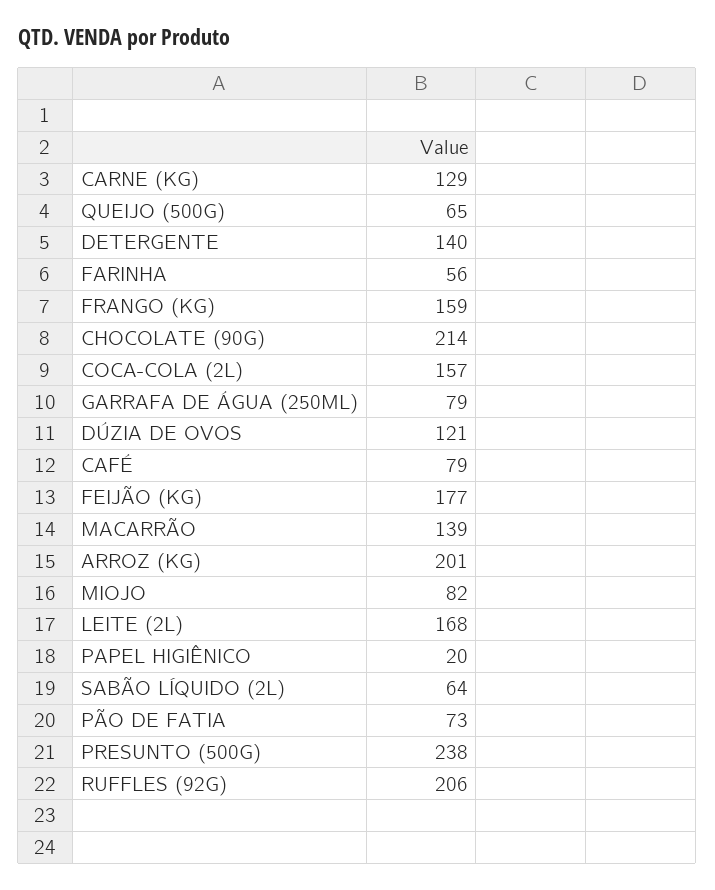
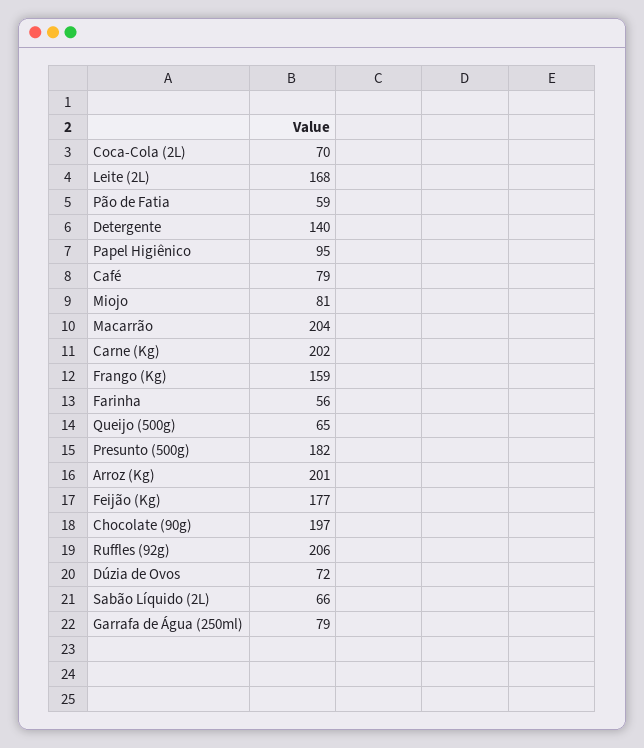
  {
-   "CARNE (KG)": 129,
+   "CARNE (KG)": 202,
    "QUEIJO (500G)": 65,
    "DETERGENTE": 140,
    "FARINHA": 56,
    "FRANGO (KG)": 159,
-   "CHOCOLATE (90G)": 214,
+   "CHOCOLATE (90G)": 197,
-   "COCA-COLA (2L)": 157,
+   "COCA-COLA (2L)": 70,
    "GARRAFA DE ÁGUA (250ML)": 79,
-   "DÚZIA DE OVOS": 121,
+   "DÚZIA DE OVOS": 72,
    "CAFÉ": 79,
    "FEIJÃO (KG)": 177,
-   "MACARRÃO": 139,
+   "MACARRÃO": 204,
    "ARROZ (KG)": 201,
-   "MIOJO": 82,
+   "MIOJO": 81,
    "LEITE (2L)": 168,
-   "PAPEL HIGIÊNICO": 20,
+   "PAPEL HIGIÊNICO": 95,
-   "SABÃO LÍQUIDO (2L)": 64,
+   "SABÃO LÍQUIDO (2L)": 66,
-   "PÃO DE FATIA": 73,
+   "PÃO DE FATIA": 59,
-   "PRESUNTO (500G)": 238,
+   "PRESUNTO (500G)": 182,
    "RUFFLES (92G)": 206
  }

